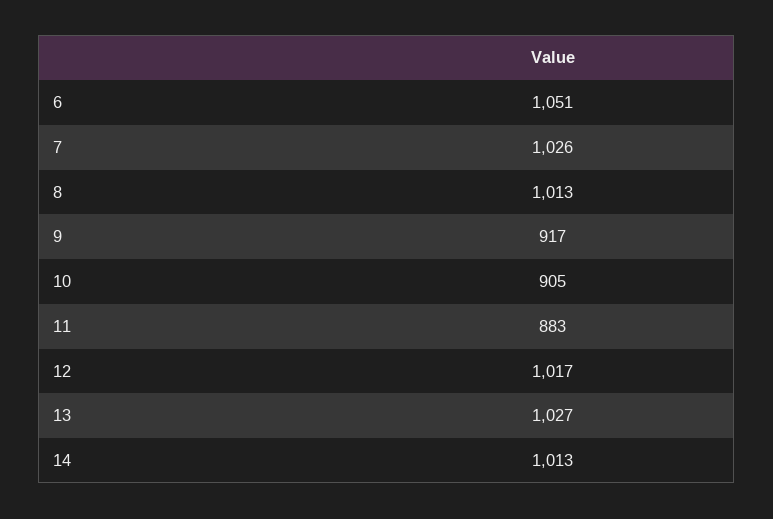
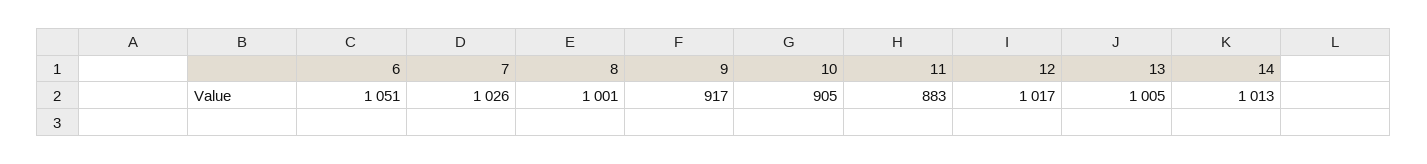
  {
    "6": 1051,
    "7": 1026,
-   "8": 1013,
+   "8": 1001,
    "9": 917,
    "10": 905,
    "11": 883,
    "12": 1017,
-   "13": 1027,
+   "13": 1005,
    "14": 1013
  }

